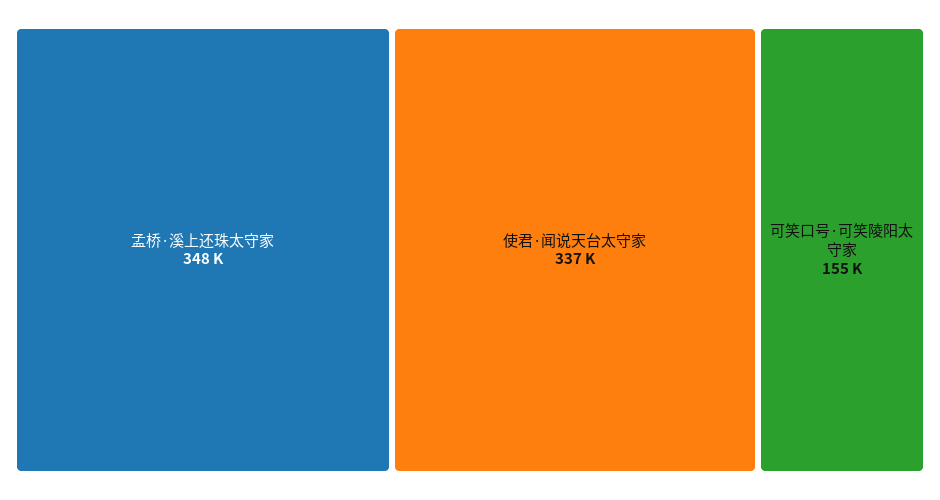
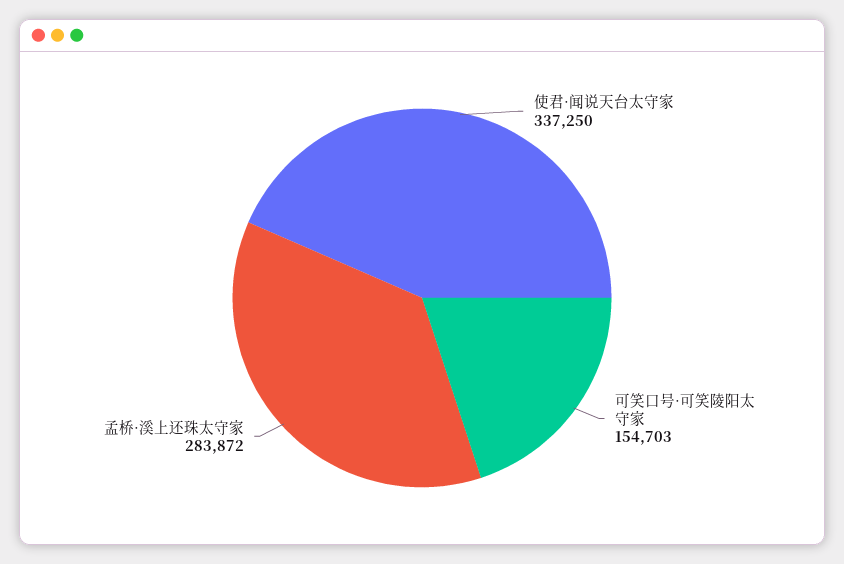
  {
-   "孟桥·溪上还珠太守家": 348000,
+   "孟桥·溪上还珠太守家": 283872,
    "使君·闻说天台太守家": 337250,
    "可笑口号·可笑陵阳太守家": 154703
  }

